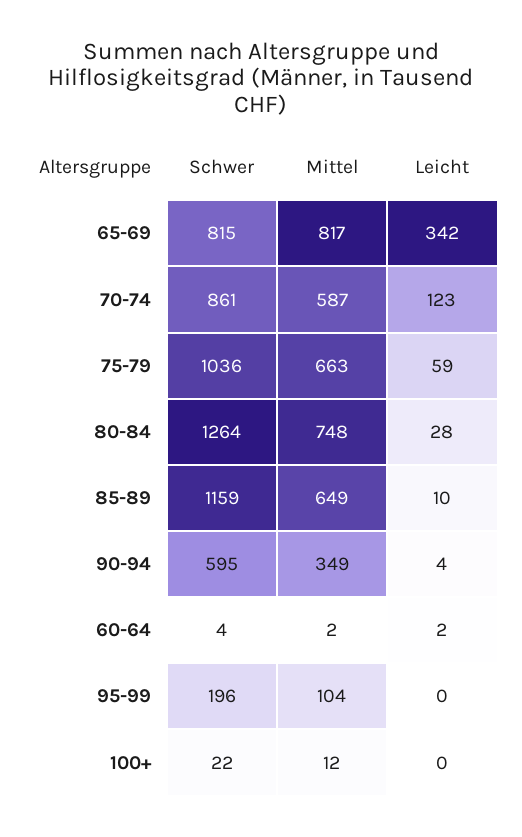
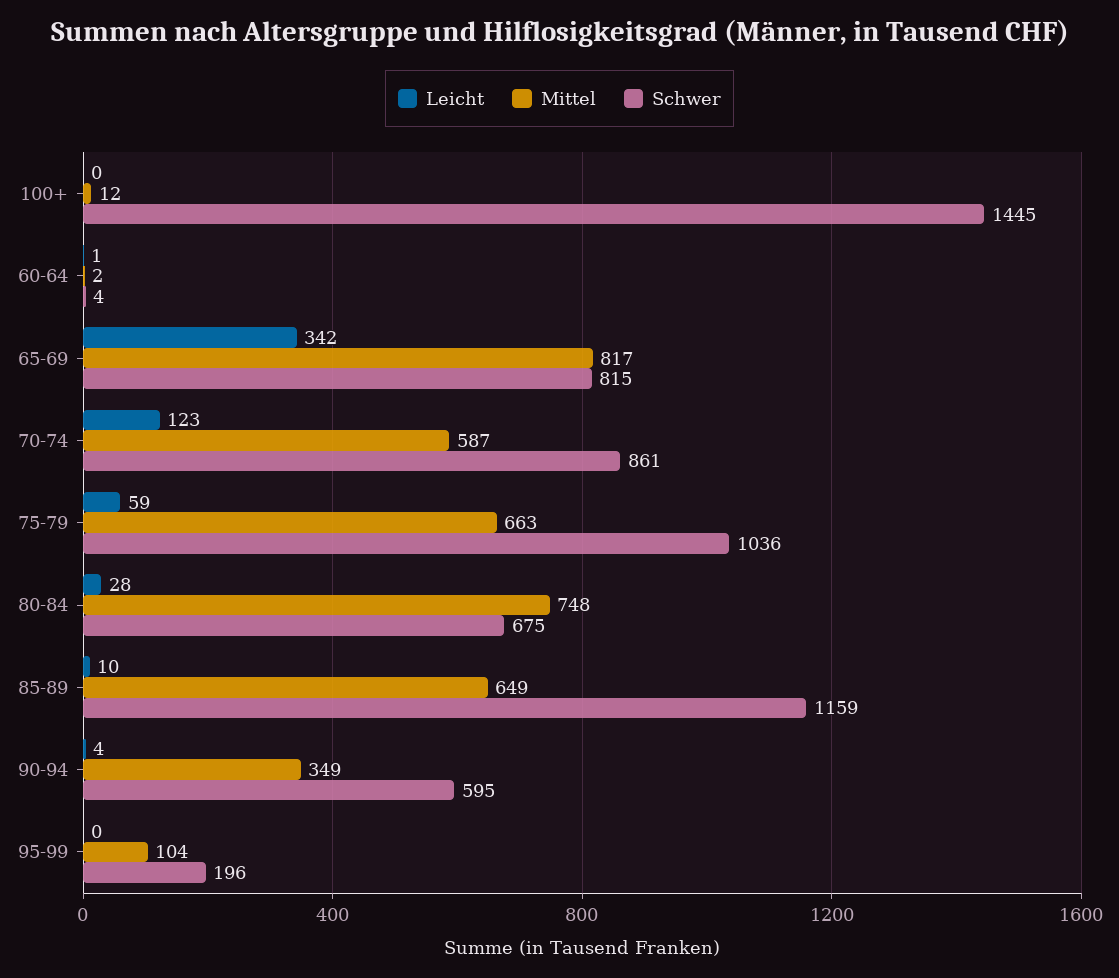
  {
    "Schwer": {
      "65-69": 815,
      "70-74": 861,
      "75-79": 1036,
-     "80-84": 1264,
+     "80-84": 675,
      "85-89": 1159,
      "90-94": 595,
      "60-64": 4,
      "95-99": 196,
-     "100+": 22
+     "100+": 1445
    },
    "Mittel": {
      "65-69": 817,
      "70-74": 587,
      "75-79": 663,
      "80-84": 748,
      "85-89": 649,
      "90-94": 349,
      "60-64": 2,
      "95-99": 104,
      "100+": 12
    },
    "Leicht": {
      "65-69": 342,
      "70-74": 123,
      "75-79": 59,
      "80-84": 28,
      "85-89": 10,
      "90-94": 4,
-     "60-64": 2,
+     "60-64": 1,
      "95-99": 0,
      "100+": 0
    }
  }

